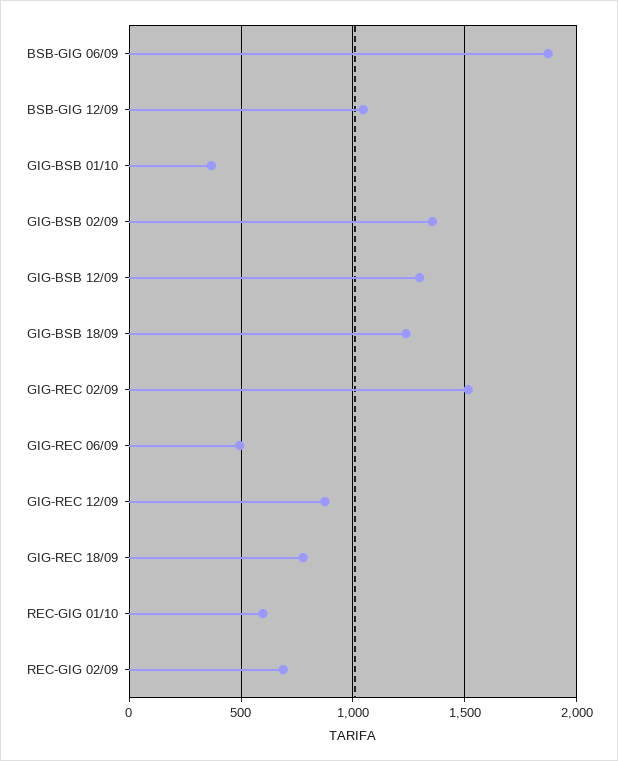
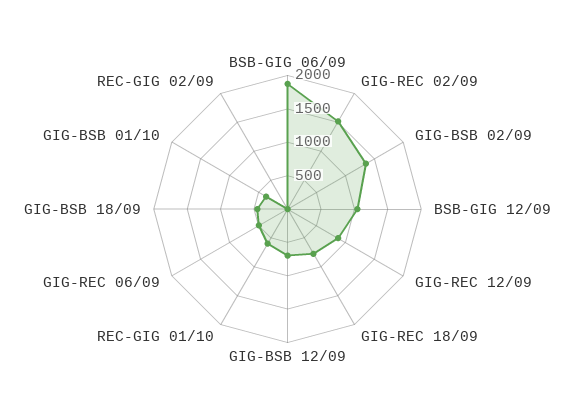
  {
    "BSB-GIG 06/09": 1850,
    "BSB-GIG 12/09": 1050,
    "GIG-BSB 01/10": 350,
    "GIG-BSB 02/09": 1350,
-   "GIG-BSB 12/09": 1300,
+   "GIG-BSB 12/09": 750,
-   "GIG-BSB 18/09": 1250,
+   "GIG-BSB 18/09": 500,
    "GIG-REC 02/09": 1500,
    "GIG-REC 06/09": 500,
    "GIG-REC 12/09": 850,
    "GIG-REC 18/09": 800,
    "REC-GIG 01/10": 600,
-   "REC-GIG 02/09": 700
+   "REC-GIG 02/09": 0
  }

